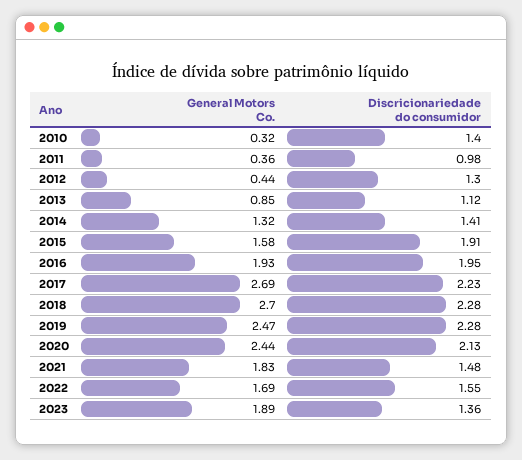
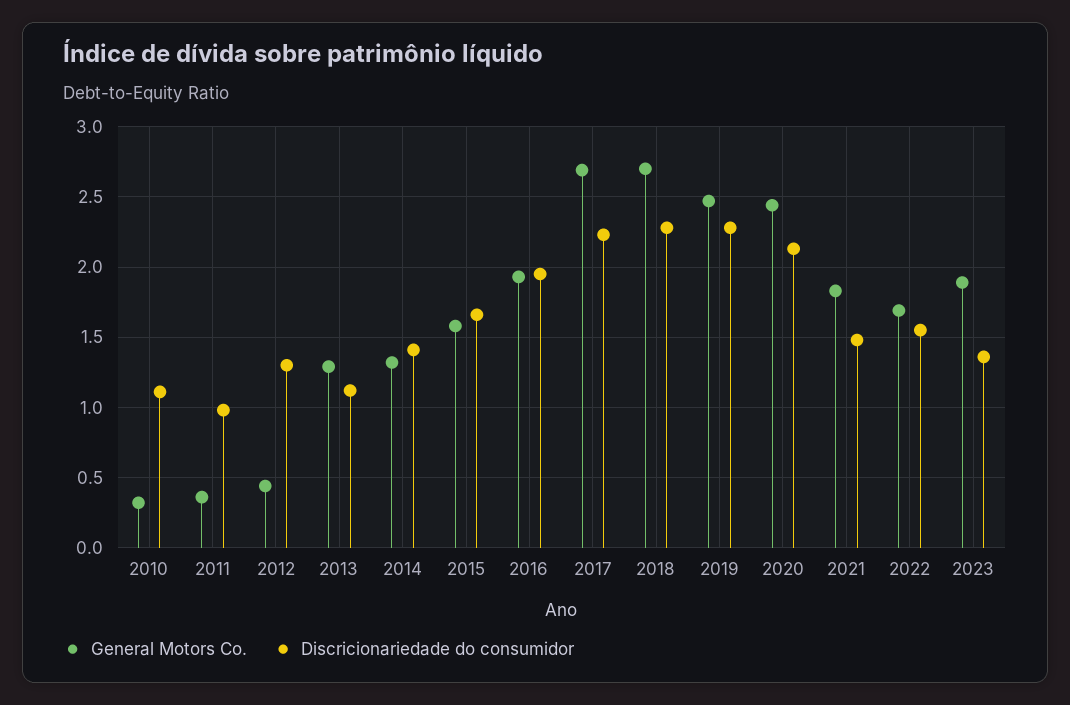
  {
    "General Motors Co.": {
      "2010": 0.32,
      "2011": 0.36,
      "2012": 0.44,
-     "2013": 0.85,
+     "2013": 1.3,
      "2014": 1.32,
      "2015": 1.58,
      "2016": 1.93,
      "2017": 2.69,
      "2018": 2.7,
      "2019": 2.47,
      "2020": 2.44,
      "2021": 1.83,
      "2022": 1.69,
      "2023": 1.89
    },
    "Discricionariedade do consumidor": {
-     "2010": 1.4,
+     "2010": 1.1,
      "2011": 0.98,
      "2012": 1.3,
      "2013": 1.12,
      "2014": 1.41,
-     "2015": 1.91,
+     "2015": 1.65,
      "2016": 1.95,
      "2017": 2.23,
      "2018": 2.28,
      "2019": 2.28,
      "2020": 2.13,
      "2021": 1.48,
      "2022": 1.55,
      "2023": 1.36
    }
  }

